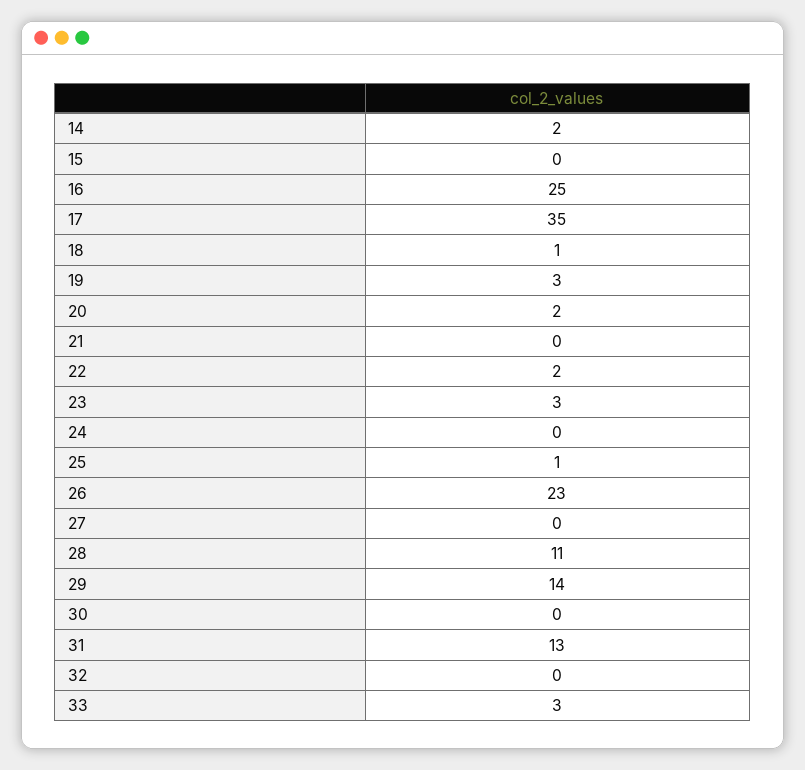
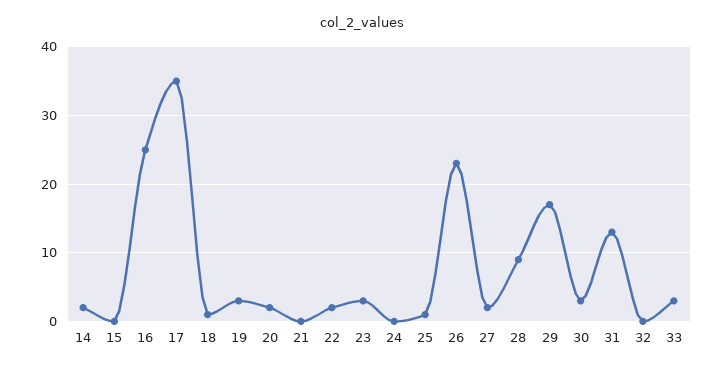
  {
    "14": 2,
    "15": 0,
    "16": 25,
    "17": 35,
    "18": 1,
    "19": 3,
    "20": 2,
    "21": 0,
    "22": 2,
    "23": 3,
    "24": 0,
    "25": 1,
    "26": 23,
-   "27": 0,
+   "27": 2,
-   "28": 11,
+   "28": 9,
-   "29": 14,
+   "29": 17,
-   "30": 0,
+   "30": 3,
    "31": 13,
    "32": 0,
    "33": 3
  }

